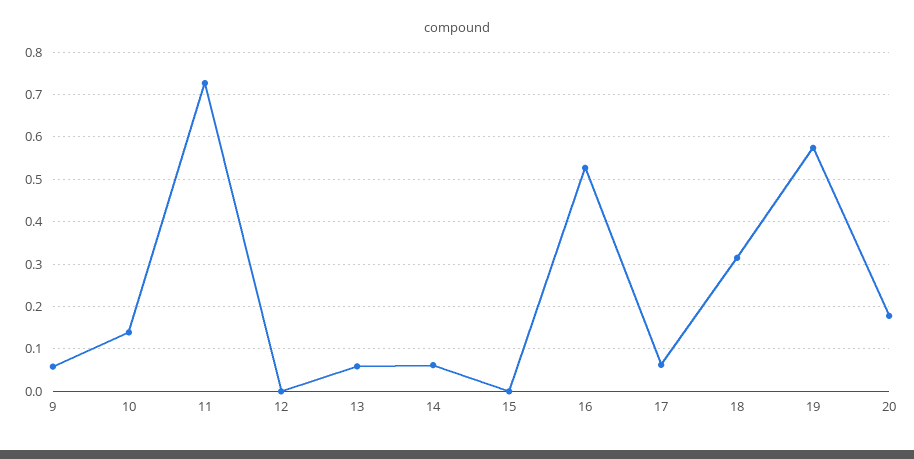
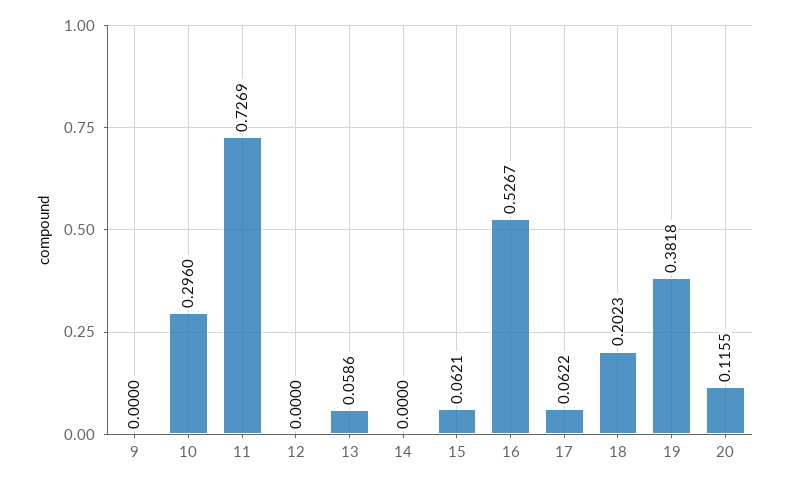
  {
-   "9": 0.06,
+   "9": 0,
-   "10": 0.14,
+   "10": 0.296,
    "11": 0.7269,
    "12": 0,
    "13": 0.0586,
-   "14": 0.06,
+   "14": 0,
-   "15": 0,
+   "15": 0.0621,
    "16": 0.5267,
    "17": 0.0622,
-   "18": 0.32,
+   "18": 0.2023,
-   "19": 0.58,
+   "19": 0.3818,
-   "20": 0.18
+   "20": 0.1155
  }

